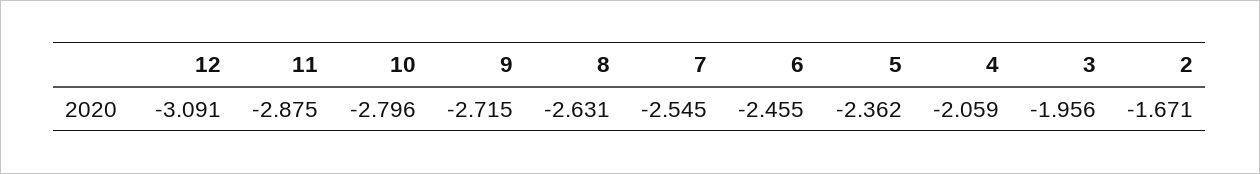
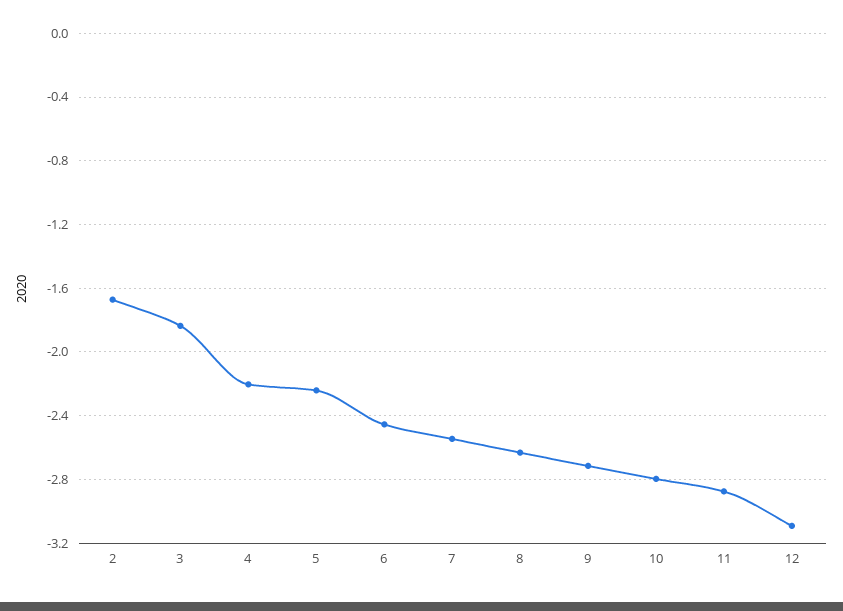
  {
    "12": -3.091,
    "11": -2.875,
    "10": -2.796,
    "9": -2.715,
    "8": -2.631,
    "7": -2.545,
    "6": -2.455,
-   "5": -2.362,
+   "5": -2.25,
-   "4": -2.059,
+   "4": -2.2,
-   "3": -1.956,
+   "3": -1.85,
    "2": -1.671
  }

